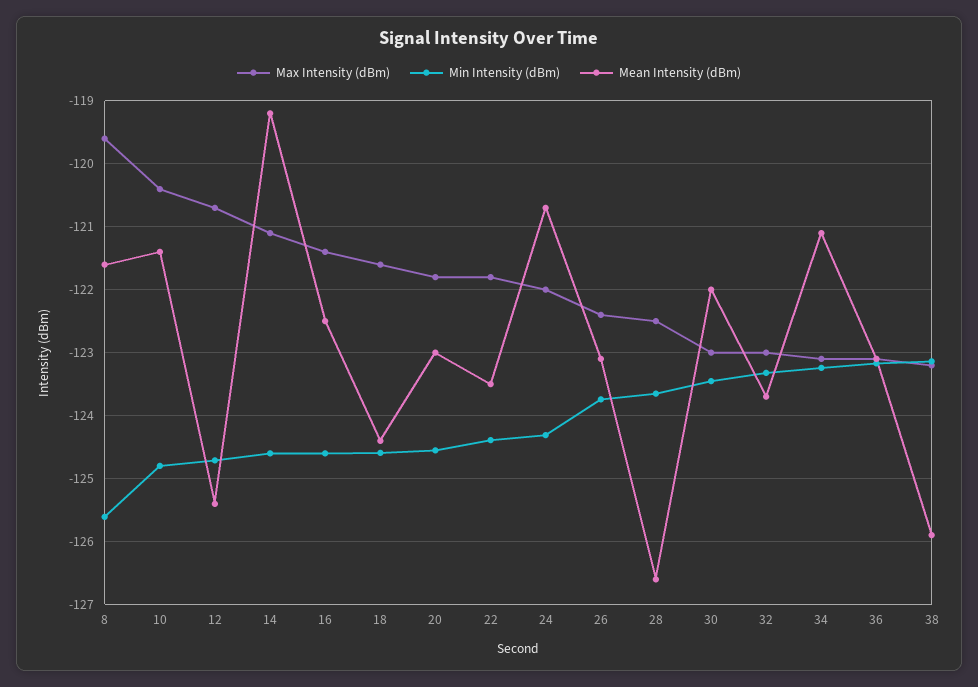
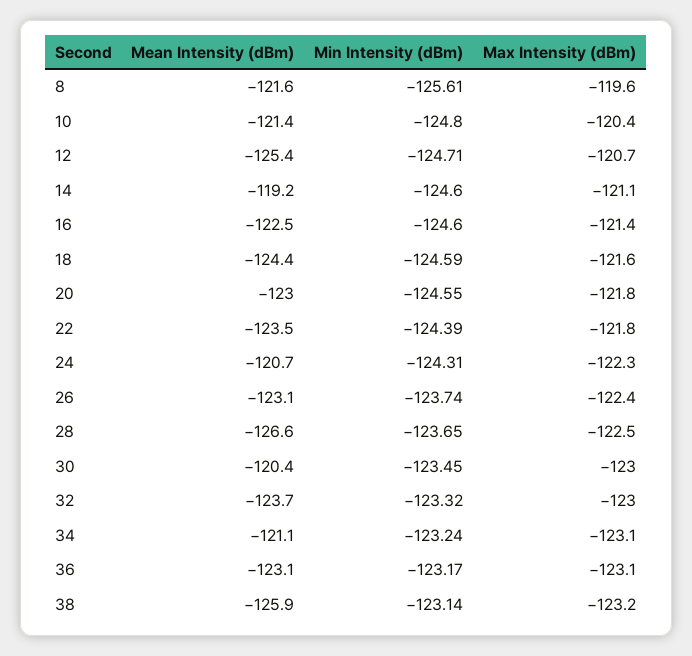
  {
    "Max Intensity (dBm)": {
      "8": -119.6,
      "10": -120.4,
      "12": -120.7,
      "14": -121.1,
      "16": -121.4,
      "18": -121.6,
      "20": -121.8,
      "22": -121.8,
-     "24": -122,
+     "24": -122.3,
      "26": -122.4,
      "28": -122.5,
      "30": -123,
      "32": -123,
      "34": -123.1,
      "36": -123.1,
      "38": -123.2
    },
    "Min Intensity (dBm)": {
      "8": -125.61,
      "10": -124.8,
      "12": -124.71,
      "14": -124.6,
      "16": -124.6,
      "18": -124.59,
      "20": -124.55,
      "22": -124.39,
      "24": -124.31,
      "26": -123.74,
      "28": -123.65,
      "30": -123.45,
      "32": -123.32,
      "34": -123.24,
      "36": -123.17,
      "38": -123.14
    },
    "Mean Intensity (dBm)": {
      "8": -121.6,
      "10": -121.4,
      "12": -125.4,
      "14": -119.2,
      "16": -122.5,
      "18": -124.4,
      "20": -123,
      "22": -123.5,
      "24": -120.7,
      "26": -123.1,
      "28": -126.6,
-     "30": -122,
+     "30": -120.4,
      "32": -123.7,
      "34": -121.1,
      "36": -123.1,
      "38": -125.9
    }
  }

